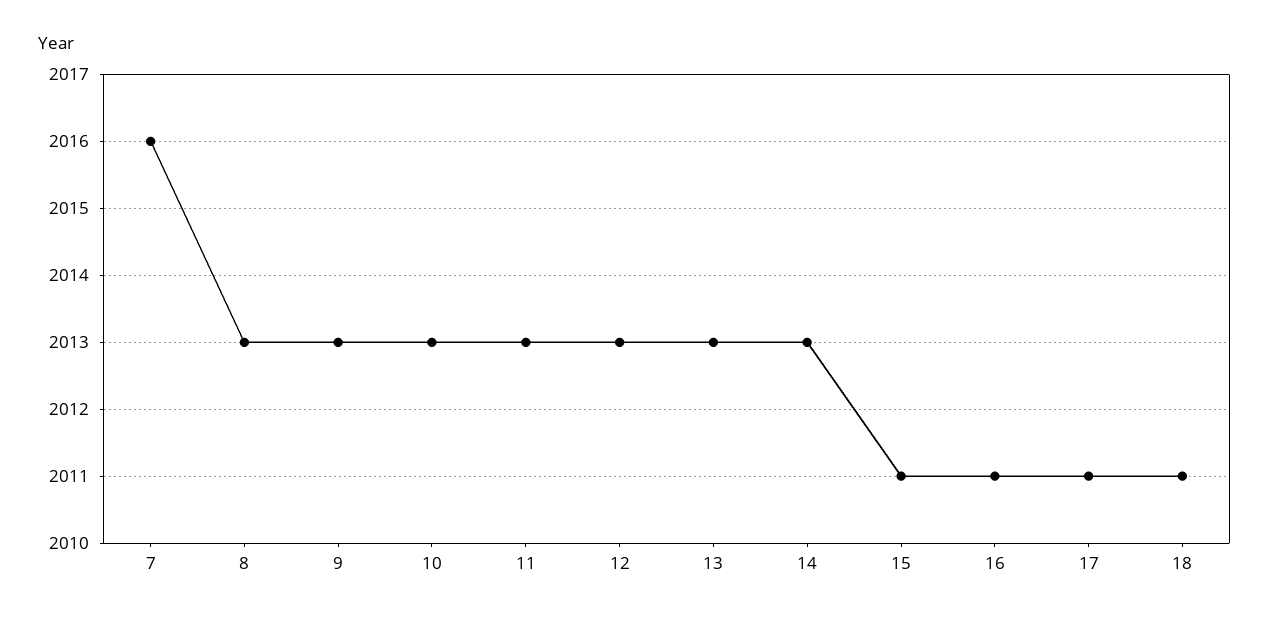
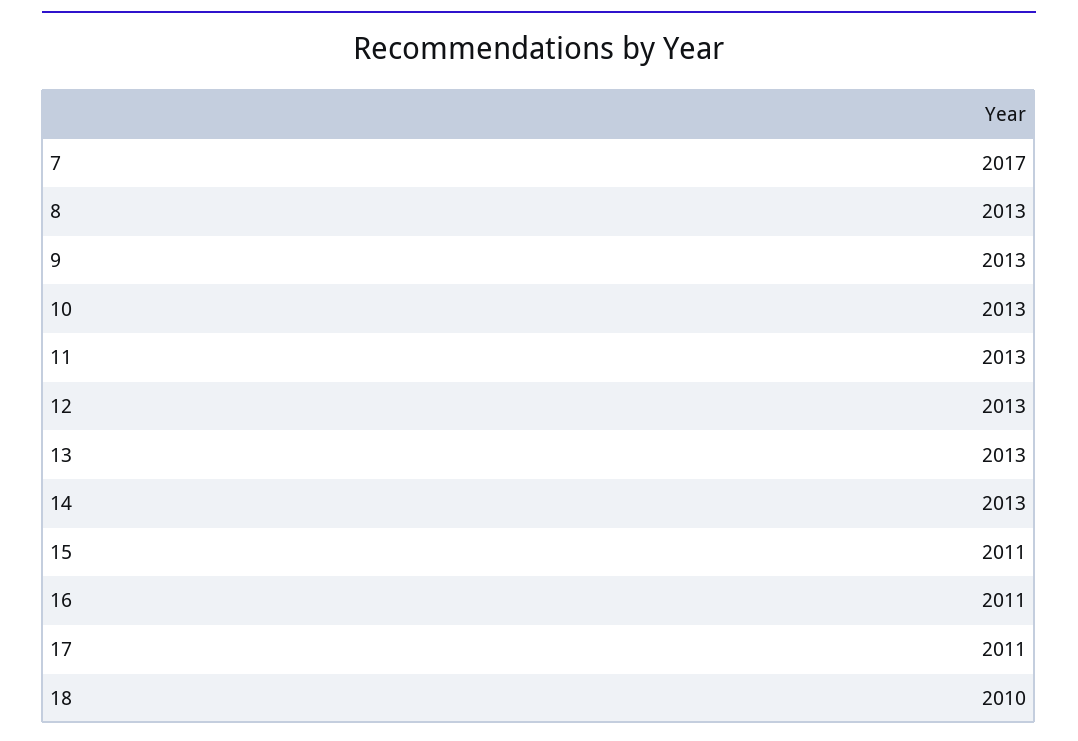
  {
-   "7": 2016,
+   "7": 2017,
    "8": 2013,
    "9": 2013,
    "10": 2013,
    "11": 2013,
    "12": 2013,
    "13": 2013,
    "14": 2013,
    "15": 2011,
    "16": 2011,
    "17": 2011,
-   "18": 2011
+   "18": 2010
  }

